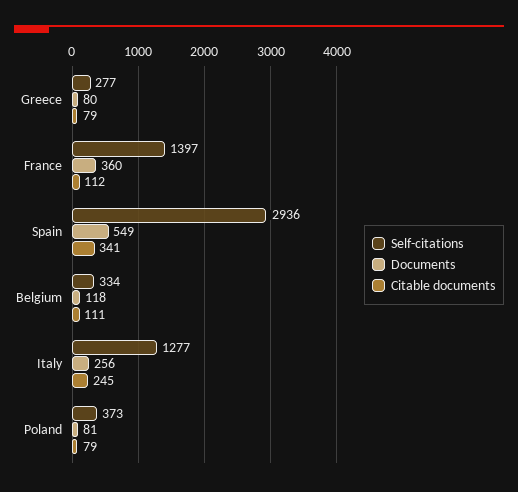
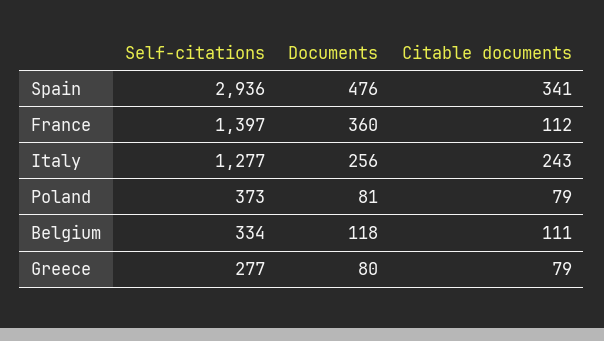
  {
    "Self-citations": {
      "Greece": 277,
      "France": 1397,
      "Spain": 2936,
      "Belgium": 334,
      "Italy": 1277,
      "Poland": 373
    },
    "Documents": {
      "Greece": 80,
      "France": 360,
-     "Spain": 549,
+     "Spain": 476,
      "Belgium": 118,
      "Italy": 256,
      "Poland": 81
    },
    "Citable documents": {
      "Greece": 79,
      "France": 112,
      "Spain": 341,
      "Belgium": 111,
-     "Italy": 245,
+     "Italy": 243,
      "Poland": 79
    }
  }

